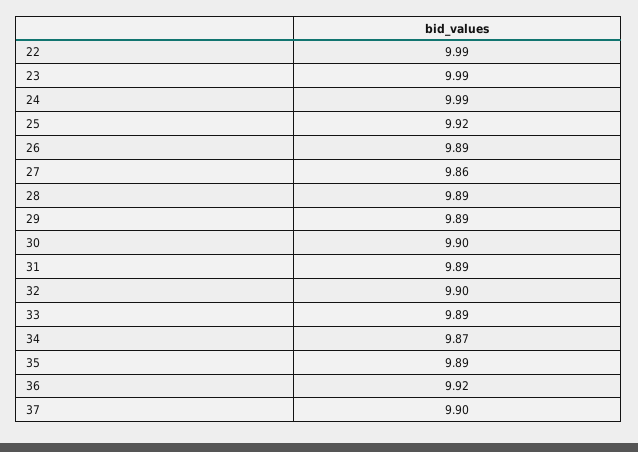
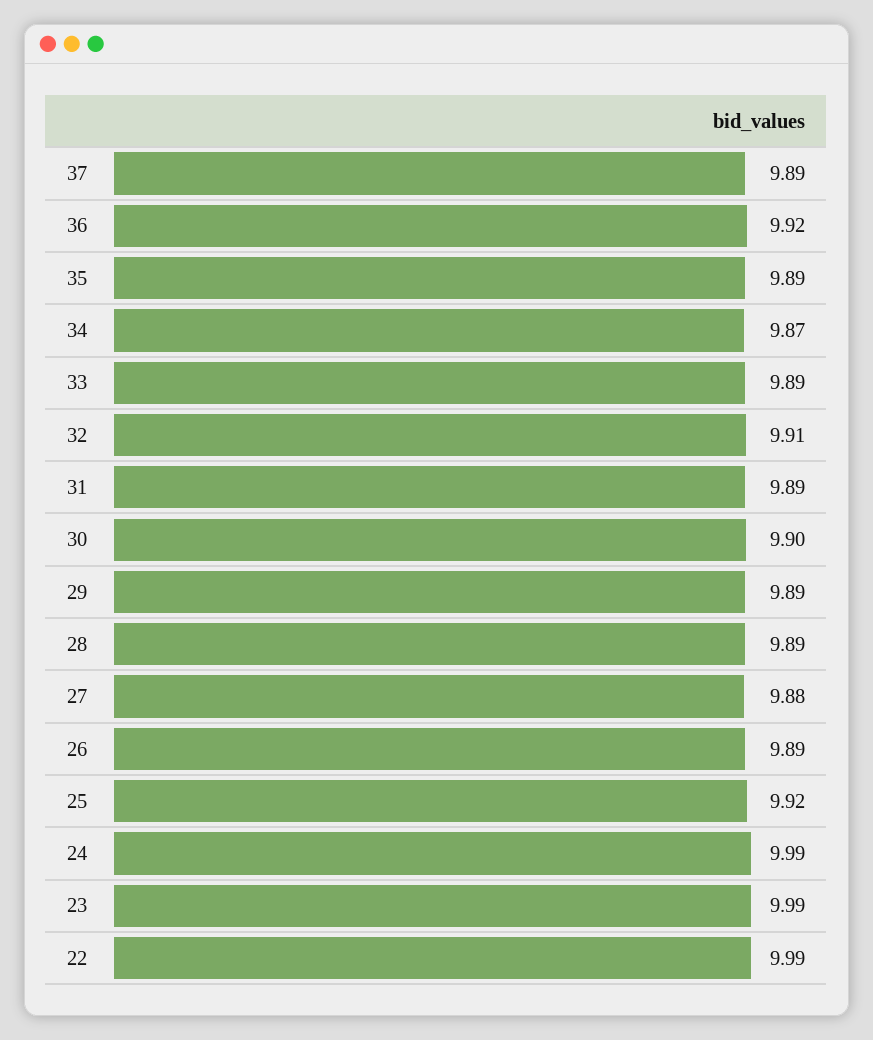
  {
    "22": 9.99,
    "23": 9.99,
    "24": 9.99,
    "25": 9.92,
    "26": 9.89,
-   "27": 9.86,
+   "27": 9.88,
    "28": 9.89,
    "29": 9.89,
    "30": 9.9,
    "31": 9.89,
-   "32": 9.9,
+   "32": 9.91,
    "33": 9.89,
    "34": 9.87,
    "35": 9.89,
    "36": 9.92,
-   "37": 9.9
+   "37": 9.89
  }

